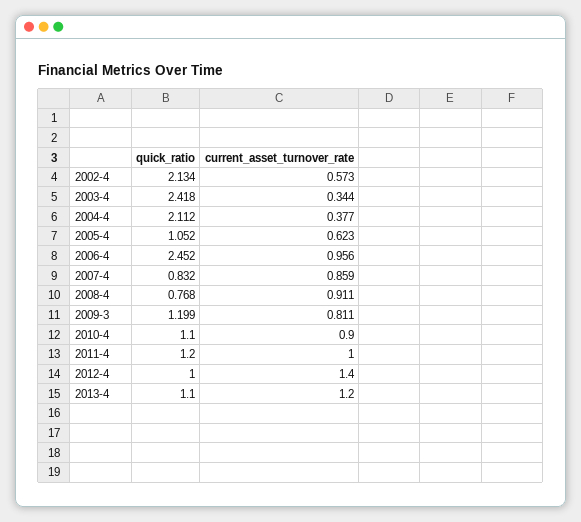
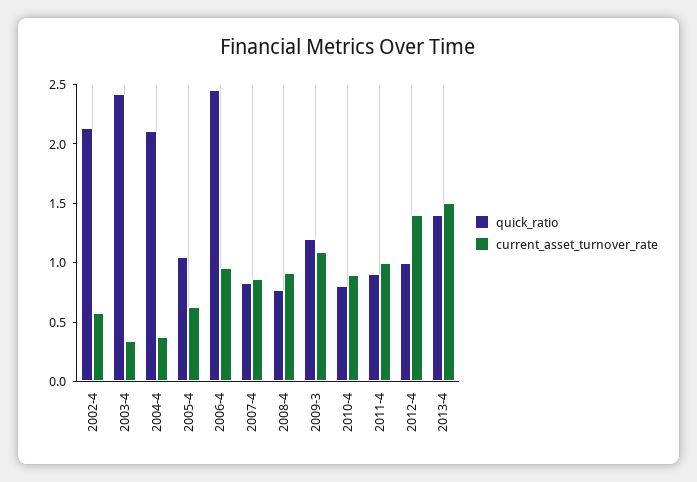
  {
    "quick_ratio": {
      "2002-4": 2.134,
      "2003-4": 2.418,
      "2004-4": 2.112,
      "2005-4": 1.052,
      "2006-4": 2.452,
      "2007-4": 0.832,
      "2008-4": 0.768,
      "2009-3": 1.199,
-     "2010-4": 1.1,
+     "2010-4": 0.8,
-     "2011-4": 1.2,
+     "2011-4": 0.9,
      "2012-4": 1,
-     "2013-4": 1.1
+     "2013-4": 1.4
    },
    "current_asset_turnover_rate": {
      "2002-4": 0.573,
      "2003-4": 0.344,
      "2004-4": 0.377,
      "2005-4": 0.623,
      "2006-4": 0.956,
      "2007-4": 0.859,
      "2008-4": 0.911,
-     "2009-3": 0.811,
+     "2009-3": 1.1,
      "2010-4": 0.9,
      "2011-4": 1,
      "2012-4": 1.4,
-     "2013-4": 1.2
+     "2013-4": 1.5
    }
  }

